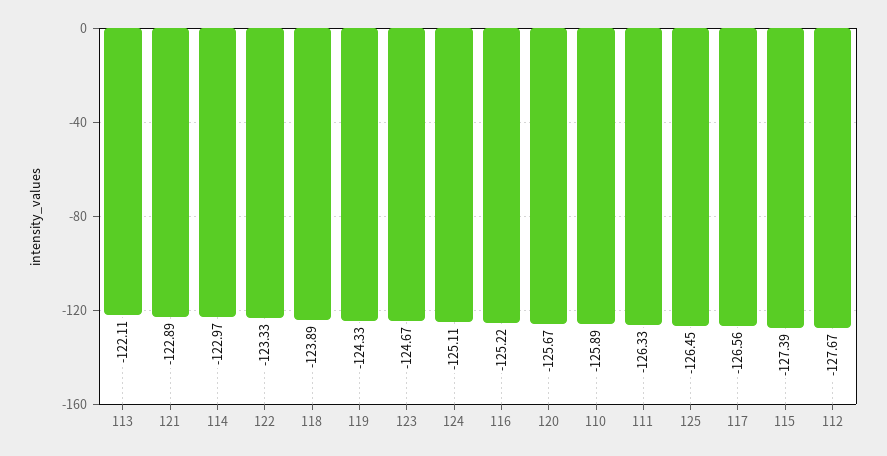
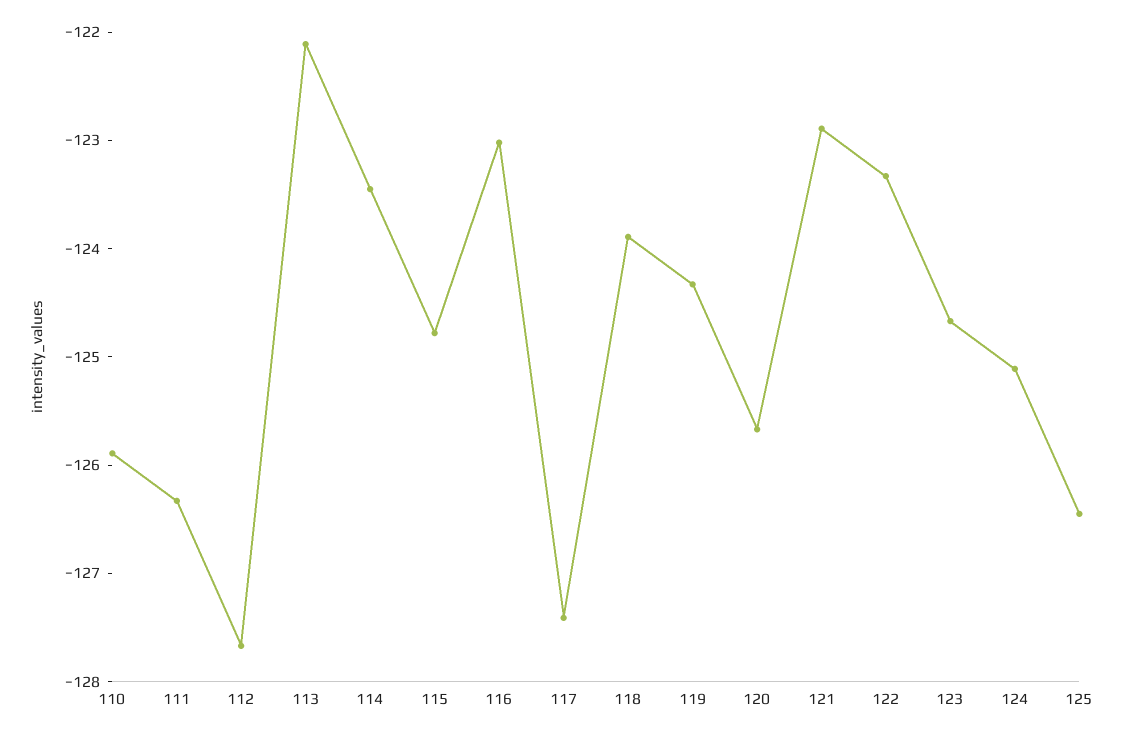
  {
    "113": -122.11,
    "121": -122.89,
-   "114": -122.97,
+   "114": -123.4,
    "122": -123.33,
    "118": -123.89,
    "119": -124.33,
    "123": -124.67,
    "124": -125.11,
-   "116": -125.22,
+   "116": -123,
    "120": -125.67,
    "110": -125.89,
    "111": -126.33,
    "125": -126.45,
-   "117": -126.56,
+   "117": -127.4,
-   "115": -127.39,
+   "115": -124.8,
    "112": -127.67
  }

